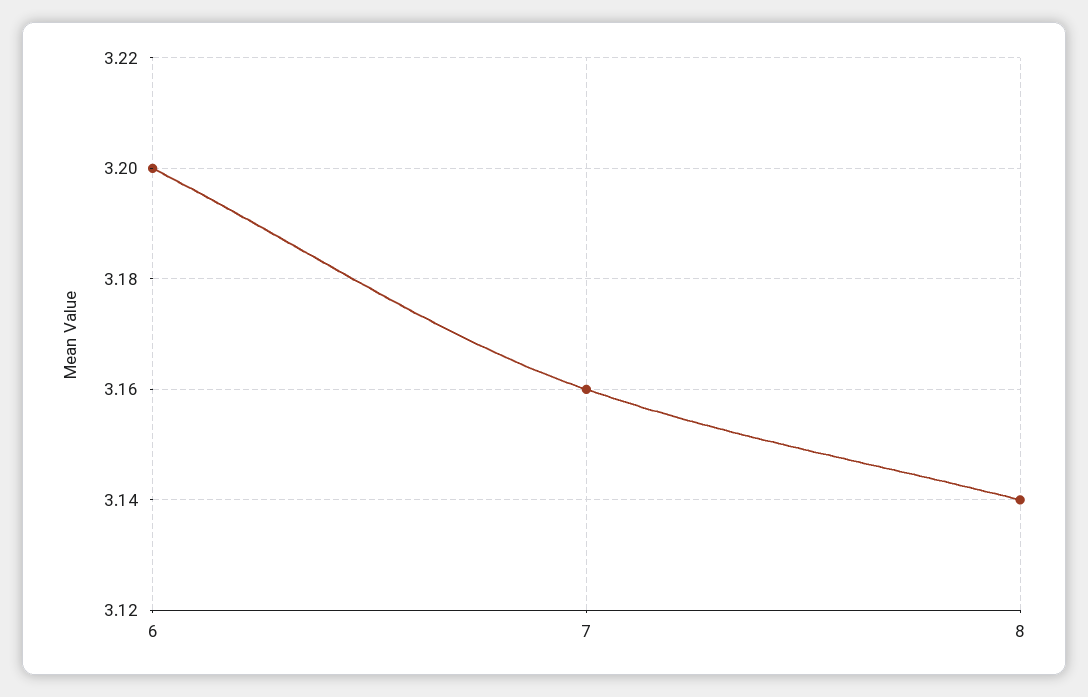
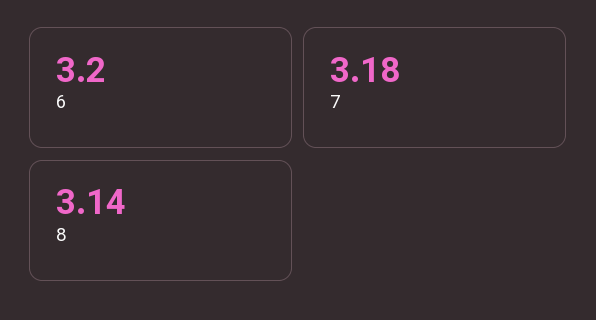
  {
    "6": 3.2,
-   "7": 3.16,
+   "7": 3.18,
    "8": 3.14
  }

